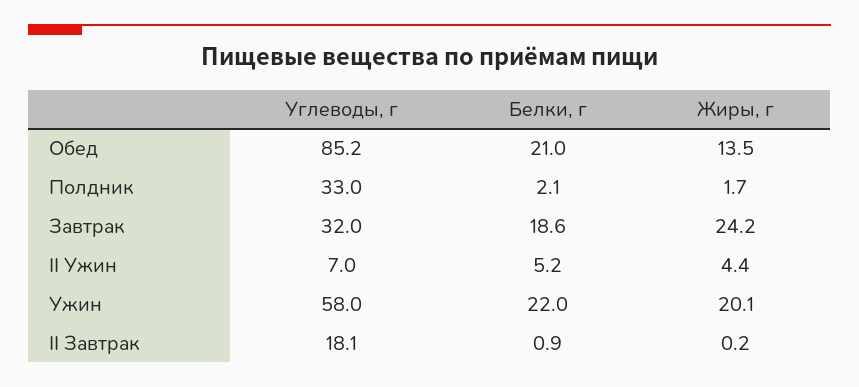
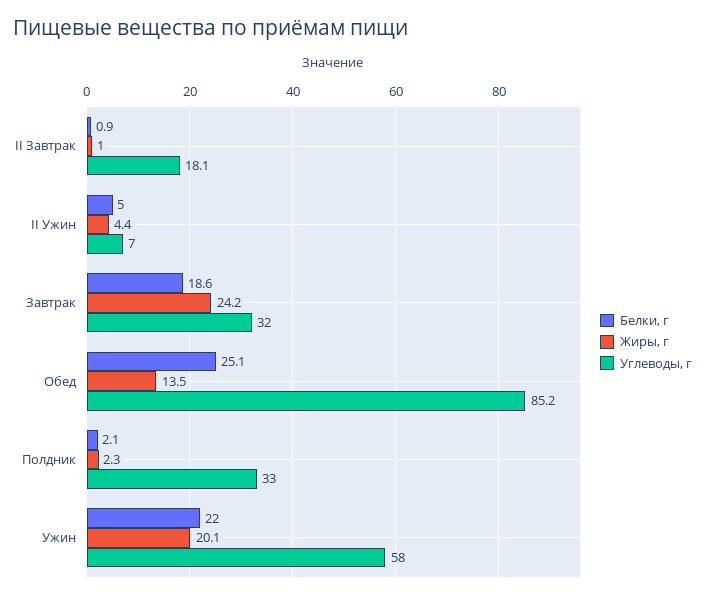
  {
    "Углеводы, г": {
      "Обед": 85.2,
      "Полдник": 33,
      "Завтрак": 32,
      "II Ужин": 7,
      "Ужин": 58,
      "II Завтрак": 18.1
    },
    "Белки, г": {
-     "Обед": 21,
+     "Обед": 25.1,
      "Полдник": 2.1,
      "Завтрак": 18.6,
-     "II Ужин": 5.2,
+     "II Ужин": 5,
      "Ужин": 22,
      "II Завтрак": 0.9
    },
    "Жиры, г": {
      "Обед": 13.5,
-     "Полдник": 1.7,
+     "Полдник": 2.3,
      "Завтрак": 24.2,
      "II Ужин": 4.4,
      "Ужин": 20.1,
-     "II Завтрак": 0.2
+     "II Завтрак": 1
    }
  }

